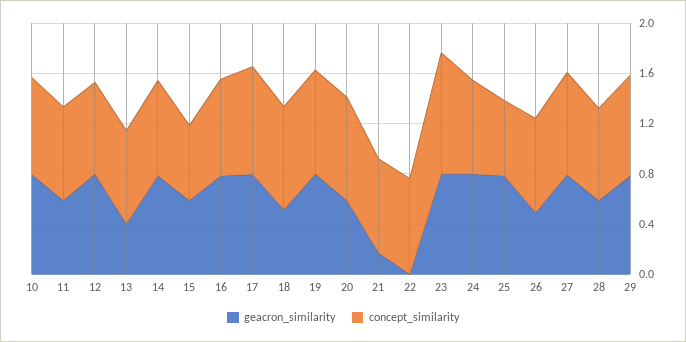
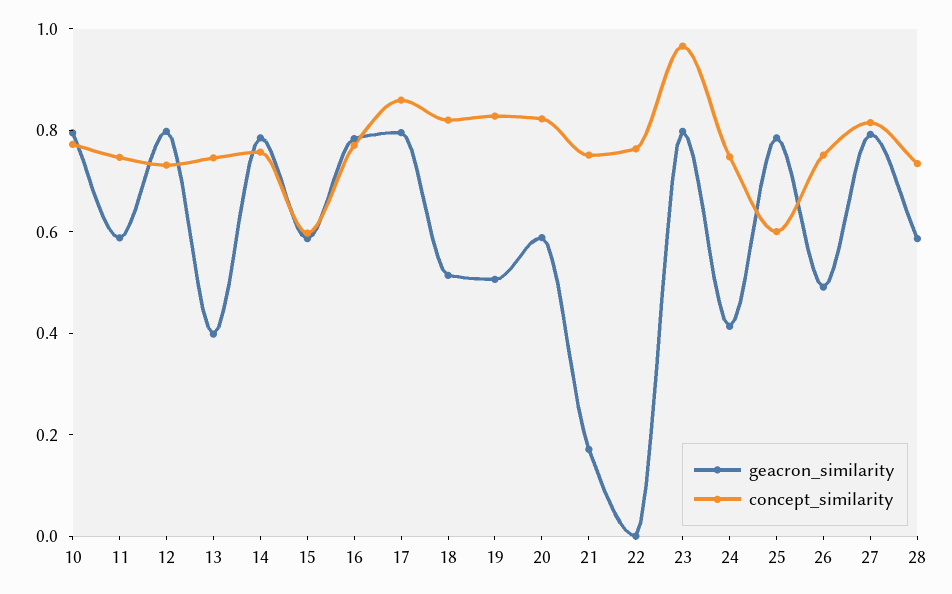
  {
    "geacron_similarity": {
      "10": 0.8,
      "11": 0.6,
      "12": 0.8,
      "13": 0.4,
      "14": 0.8,
      "15": 0.6,
      "16": 0.8,
      "17": 0.8,
      "18": 0.5,
-     "19": 0.8,
+     "19": 0.5,
      "20": 0.6,
      "21": 0.15,
      "22": 0,
      "23": 0.8,
-     "24": 0.8,
+     "24": 0.4,
      "25": 0.8,
      "26": 0.5,
      "27": 0.8,
-     "28": 0.6,
+     "28": 0.6
-     "29": 0.8
    },
    "concept_similarity": {
      "10": 0.75,
      "11": 0.75,
      "12": 0.75,
      "13": 0.75,
      "14": 0.75,
      "15": 0.6,
      "16": 0.75,
      "17": 0.85,
      "18": 0.8,
      "19": 0.85,
      "20": 0.8,
      "21": 0.75,
      "22": 0.75,
      "23": 0.95,
      "24": 0.75,
      "25": 0.6,
      "26": 0.75,
      "27": 0.8,
-     "28": 0.75,
+     "28": 0.75
-     "29": 0.8
    }
  }

